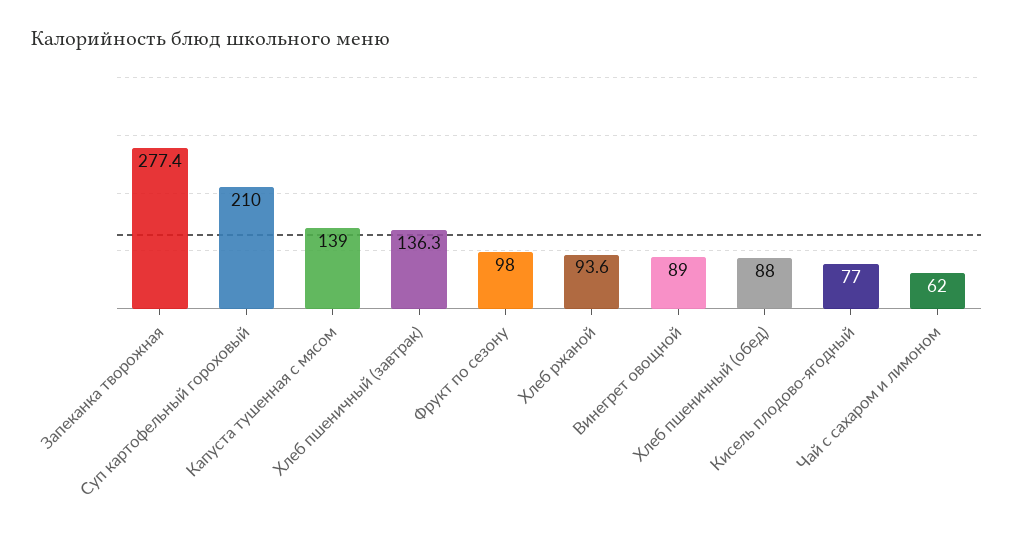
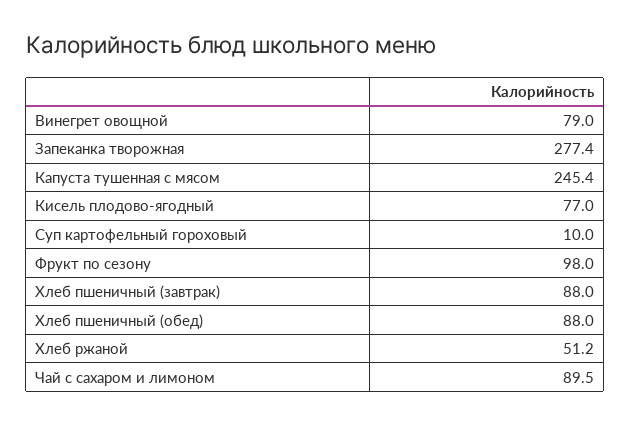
  {
    "Запеканка творожная": 277.4,
-   "Суп картофельный гороховый": 210,
+   "Суп картофельный гороховый": 10,
-   "Капуста тушенная с мясом": 139,
+   "Капуста тушенная с мясом": 245.4,
-   "Хлеб пшеничный (завтрак)": 136.3,
+   "Хлеб пшеничный (завтрак)": 88,
    "Фрукт по сезону": 98,
-   "Хлеб ржаной": 93.6,
+   "Хлеб ржаной": 51.2,
-   "Винегрет овощной": 89,
+   "Винегрет овощной": 79,
    "Хлеб пшеничный (обед)": 88,
    "Кисель плодово-ягодный": 77,
-   "Чай с сахаром и лимоном": 62
+   "Чай с сахаром и лимоном": 89.5
  }

